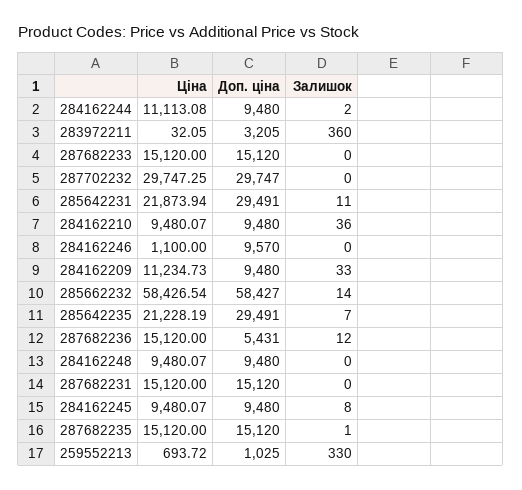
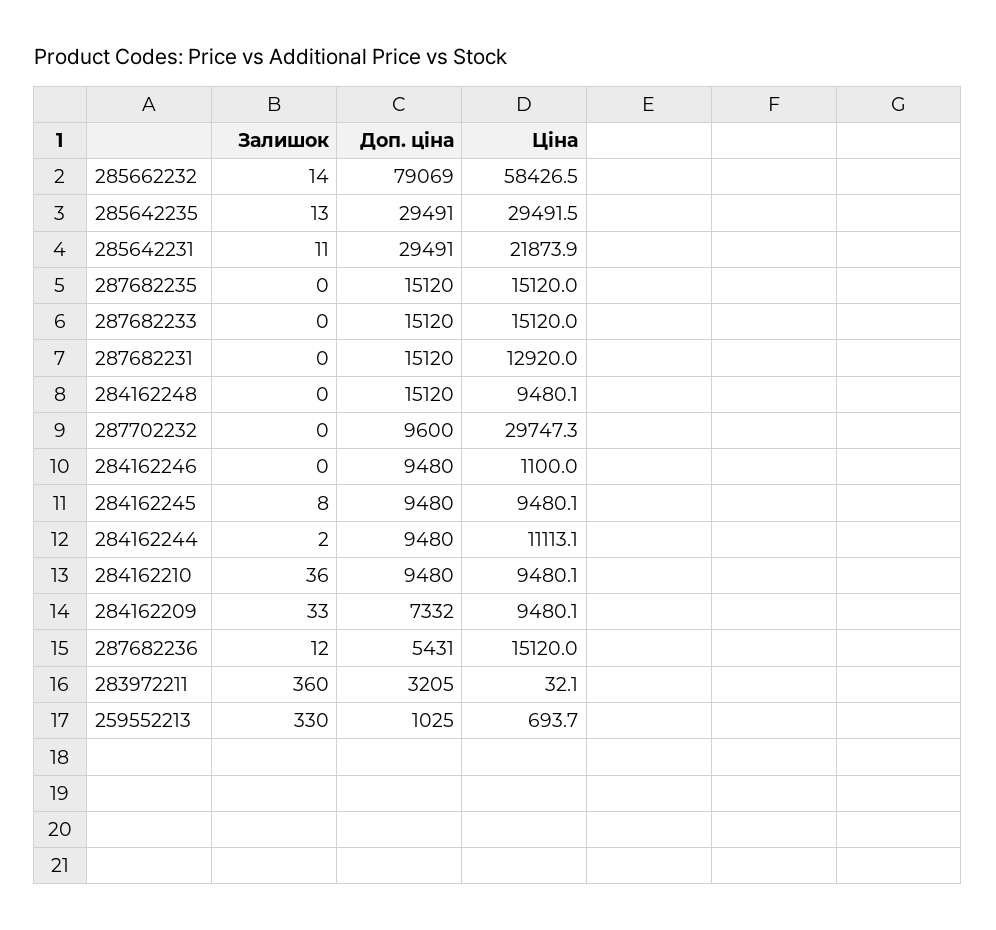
  {
    "Ціна": {
      "284162244": 11113.08,
      "283972211": 32.05,
      "287682233": 15120,
      "287702232": 29747.25,
      "285642231": 21873.94,
      "284162210": 9480.07,
      "284162246": 1100,
-     "284162209": 11234.73,
+     "284162209": 9480.1,
      "285662232": 58426.54,
-     "285642235": 21228.19,
+     "285642235": 29491.5,
      "287682236": 15120,
      "284162248": 9480.07,
-     "287682231": 15120,
+     "287682231": 12920,
      "284162245": 9480.07,
      "287682235": 15120,
      "259552213": 693.72
    },
    "Доп. ціна": {
      "284162244": 9480,
      "283972211": 3205,
      "287682233": 15120,
-     "287702232": 29747,
+     "287702232": 9600,
      "285642231": 29491,
      "284162210": 9480,
-     "284162246": 9570,
+     "284162246": 9480,
-     "284162209": 9480,
+     "284162209": 7332,
-     "285662232": 58427,
+     "285662232": 79069,
      "285642235": 29491,
      "287682236": 5431,
-     "284162248": 9480,
+     "284162248": 15120,
      "287682231": 15120,
      "284162245": 9480,
      "287682235": 15120,
      "259552213": 1025
    },
    "Залишок": {
      "284162244": 2,
      "283972211": 360,
      "287682233": 0,
      "287702232": 0,
      "285642231": 11,
      "284162210": 36,
      "284162246": 0,
      "284162209": 33,
      "285662232": 14,
-     "285642235": 7,
+     "285642235": 13,
      "287682236": 12,
      "284162248": 0,
      "287682231": 0,
      "284162245": 8,
-     "287682235": 1,
+     "287682235": 0,
      "259552213": 330
    }
  }

